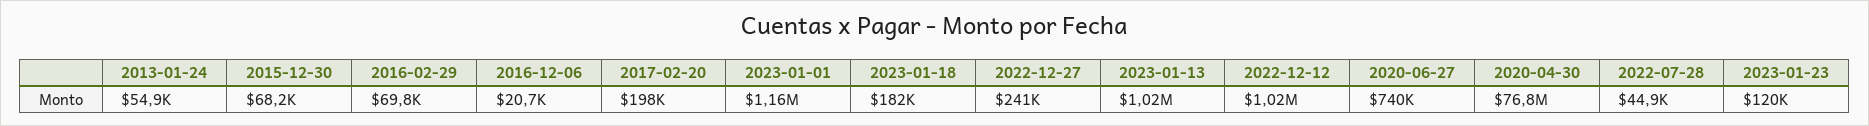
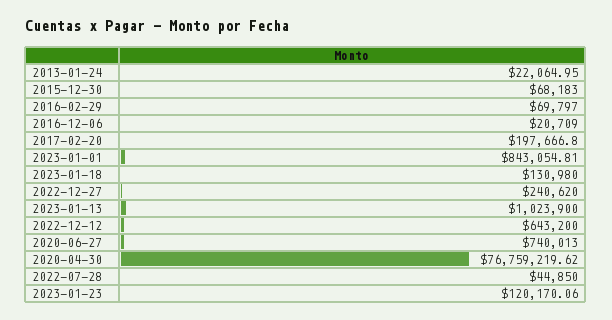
  {
-   "2013-01-24": 54900,
+   "2013-01-24": 22064.95,
    "2015-12-30": 68183,
    "2016-02-29": 69797,
    "2016-12-06": 20709,
    "2017-02-20": 197666.8,
-   "2023-01-01": 1160000,
+   "2023-01-01": 843054.81,
-   "2023-01-18": 182000,
+   "2023-01-18": 130980,
    "2022-12-27": 240620,
    "2023-01-13": 1023900,
-   "2022-12-12": 1020000,
+   "2022-12-12": 643200,
    "2020-06-27": 740013,
    "2020-04-30": 76759219.62,
    "2022-07-28": 44850,
    "2023-01-23": 120170.06
  }

